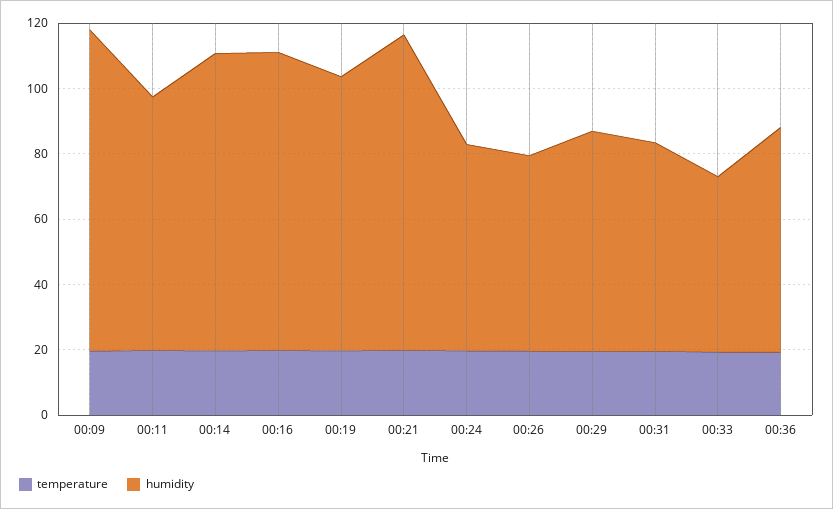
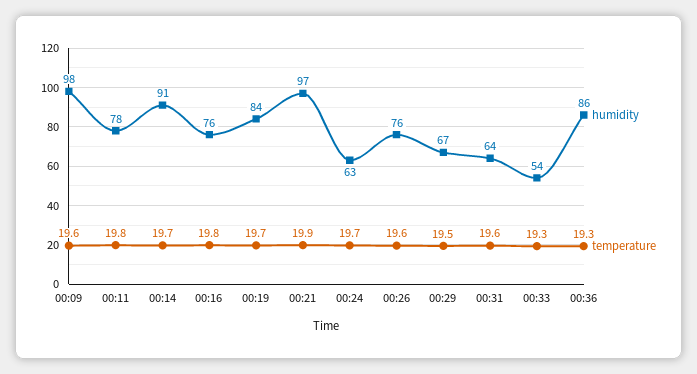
  {
    "temperature": {
      "00:09": 19.6,
      "00:11": 19.8,
      "00:14": 19.7,
      "00:16": 19.8,
      "00:19": 19.7,
      "00:21": 19.9,
      "00:24": 19.7,
      "00:26": 19.6,
      "00:29": 19.5,
      "00:31": 19.6,
      "00:33": 19.3,
      "00:36": 19.3
    },
    "humidity": {
      "00:09": 98,
      "00:11": 78,
      "00:14": 91,
-     "00:16": 90,
+     "00:16": 76,
      "00:19": 84,
      "00:21": 97,
      "00:24": 63,
-     "00:26": 60,
+     "00:26": 76,
      "00:29": 67,
      "00:31": 64,
      "00:33": 54,
-     "00:36": 70
+     "00:36": 86
    }
  }

